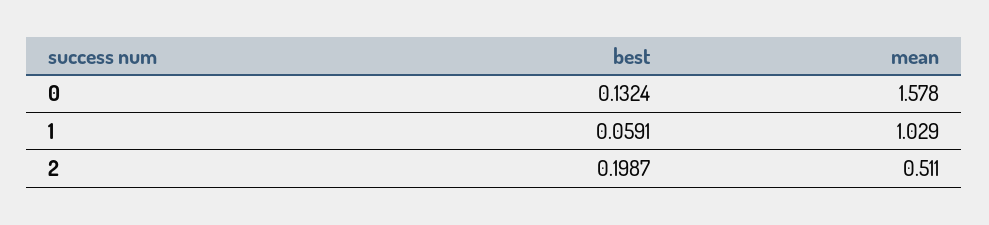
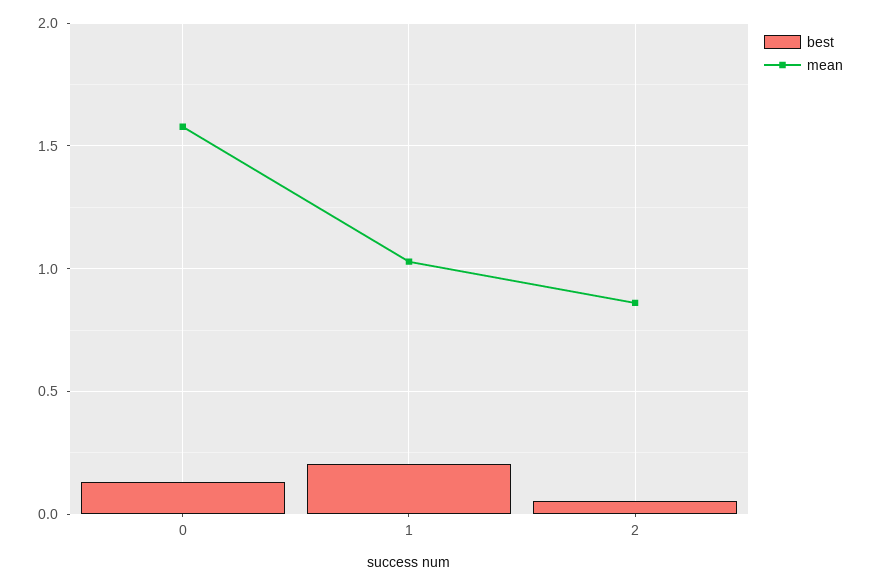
  {
    "best": {
      "0": 0.1324,
-     "1": 0.0591,
+     "1": 0.2,
-     "2": 0.1987
+     "2": 0.05
    },
    "mean": {
      "0": 1.578,
      "1": 1.029,
-     "2": 0.511
+     "2": 0.85
    }
  }

